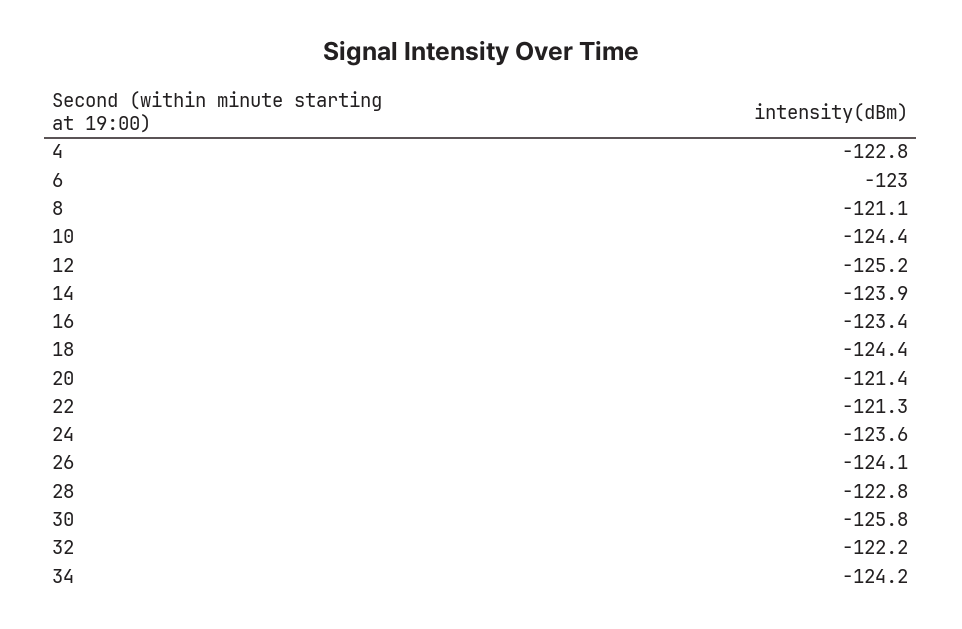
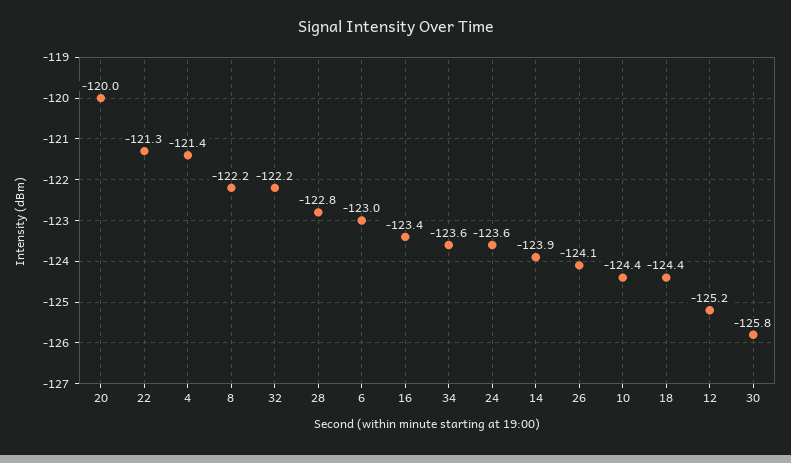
  {
-   "4": -122.8,
+   "4": -121.4,
    "6": -123,
-   "8": -121.1,
+   "8": -122.2,
    "10": -124.4,
    "12": -125.2,
    "14": -123.9,
    "16": -123.4,
    "18": -124.4,
-   "20": -121.4,
+   "20": -120,
    "22": -121.3,
    "24": -123.6,
    "26": -124.1,
    "28": -122.8,
    "30": -125.8,
    "32": -122.2,
-   "34": -124.2
+   "34": -123.6
  }

